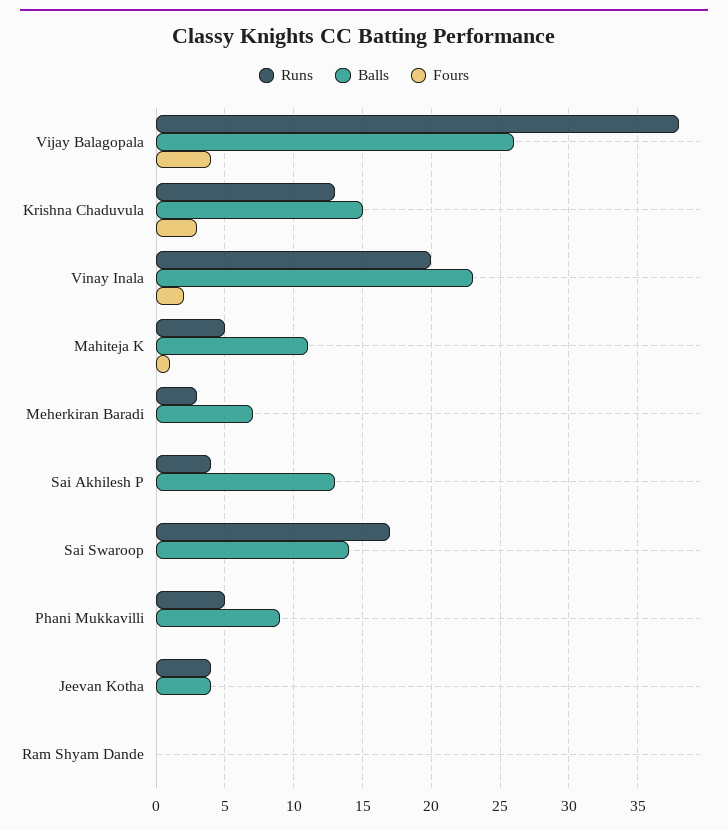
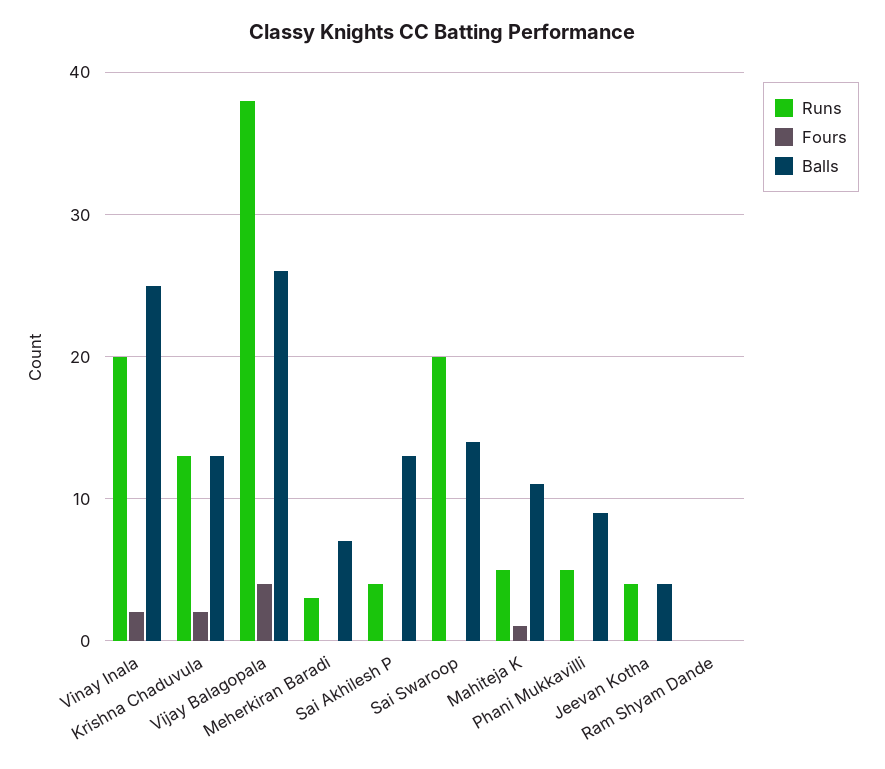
  {
    "Runs": {
      "Vijay Balagopala": 38,
      "Krishna Chaduvula": 13,
      "Vinay Inala": 20,
      "Mahiteja K": 5,
      "Meherkiran Baradi": 3,
      "Sai Akhilesh P": 4,
-     "Sai Swaroop": 17,
+     "Sai Swaroop": 20,
      "Phani Mukkavilli": 5,
      "Jeevan Kotha": 4,
      "Ram Shyam Dande": 0
    },
    "Balls": {
      "Vijay Balagopala": 26,
-     "Krishna Chaduvula": 15,
+     "Krishna Chaduvula": 13,
-     "Vinay Inala": 23,
+     "Vinay Inala": 25,
      "Mahiteja K": 11,
      "Meherkiran Baradi": 7,
      "Sai Akhilesh P": 13,
      "Sai Swaroop": 14,
      "Phani Mukkavilli": 9,
      "Jeevan Kotha": 4,
      "Ram Shyam Dande": 0
    },
    "Fours": {
      "Vijay Balagopala": 4,
-     "Krishna Chaduvula": 3,
+     "Krishna Chaduvula": 2,
      "Vinay Inala": 2,
      "Mahiteja K": 1,
      "Meherkiran Baradi": 0,
      "Sai Akhilesh P": 0,
      "Sai Swaroop": 0,
      "Phani Mukkavilli": 0,
      "Jeevan Kotha": 0,
      "Ram Shyam Dande": 0
    }
  }

